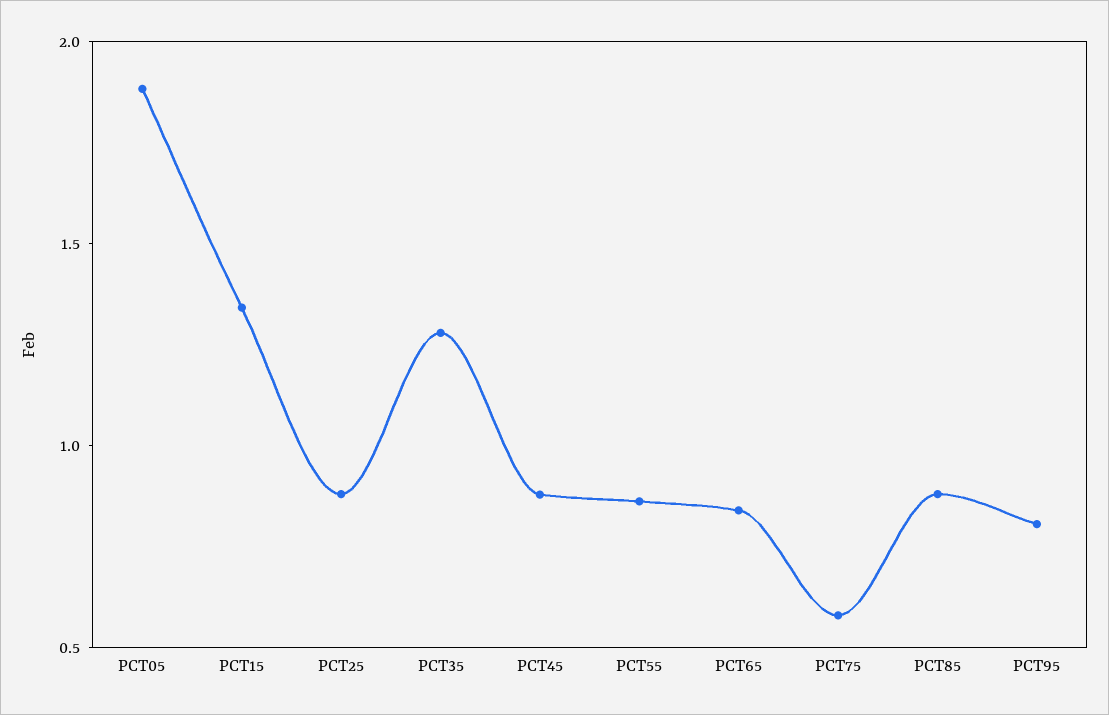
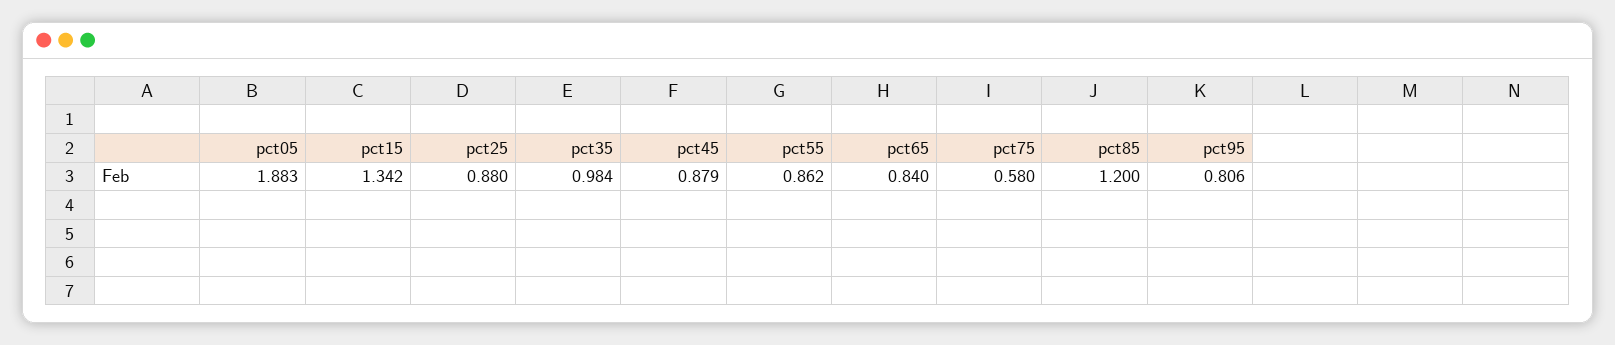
  {
    "PCT05": 1.883,
    "PCT15": 1.342,
    "PCT25": 0.88,
-   "PCT35": 1.3,
+   "PCT35": 0.984,
    "PCT45": 0.879,
    "PCT55": 0.862,
    "PCT65": 0.84,
    "PCT75": 0.58,
-   "PCT85": 0.9,
+   "PCT85": 1.2,
    "PCT95": 0.806
  }

